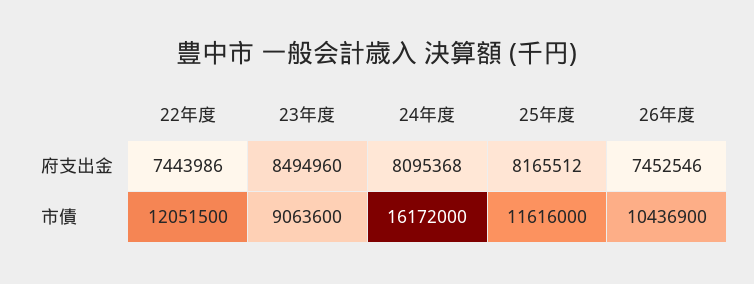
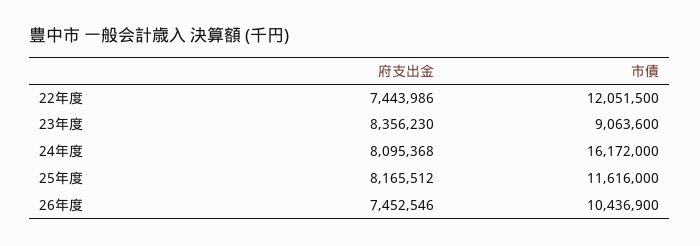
  {
    "22年度": {
      "府支出金": 7443986,
      "市債": 12051500
    },
    "23年度": {
-     "府支出金": 8494960,
+     "府支出金": 8356230,
      "市債": 9063600
    },
    "24年度": {
      "府支出金": 8095368,
      "市債": 16172000
    },
    "25年度": {
      "府支出金": 8165512,
      "市債": 11616000
    },
    "26年度": {
      "府支出金": 7452546,
      "市債": 10436900
    }
  }

